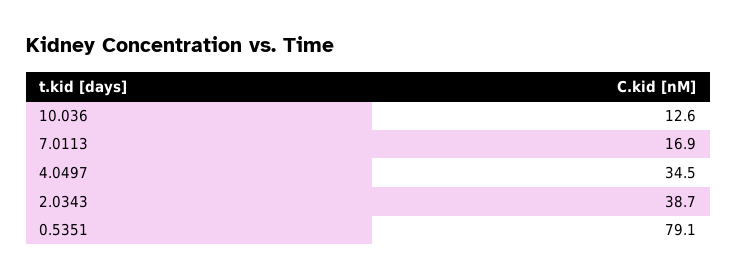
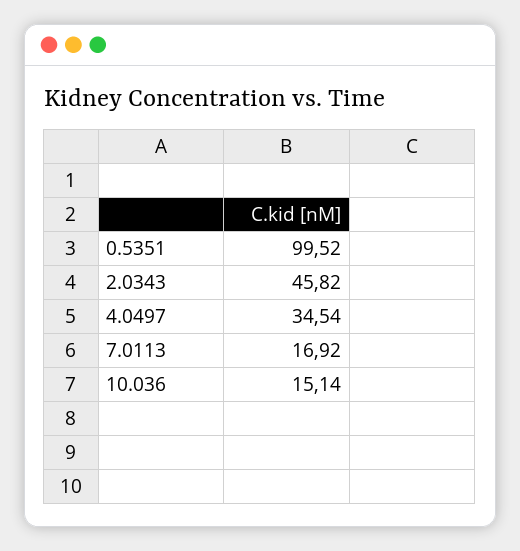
  {
-   "10.036": 12.6,
+   "10.036": 15.14,
    "7.0113": 16.92,
    "4.0497": 34.54,
-   "2.0343": 38.7,
+   "2.0343": 45.82,
-   "0.5351": 79.1
+   "0.5351": 99.52
  }

